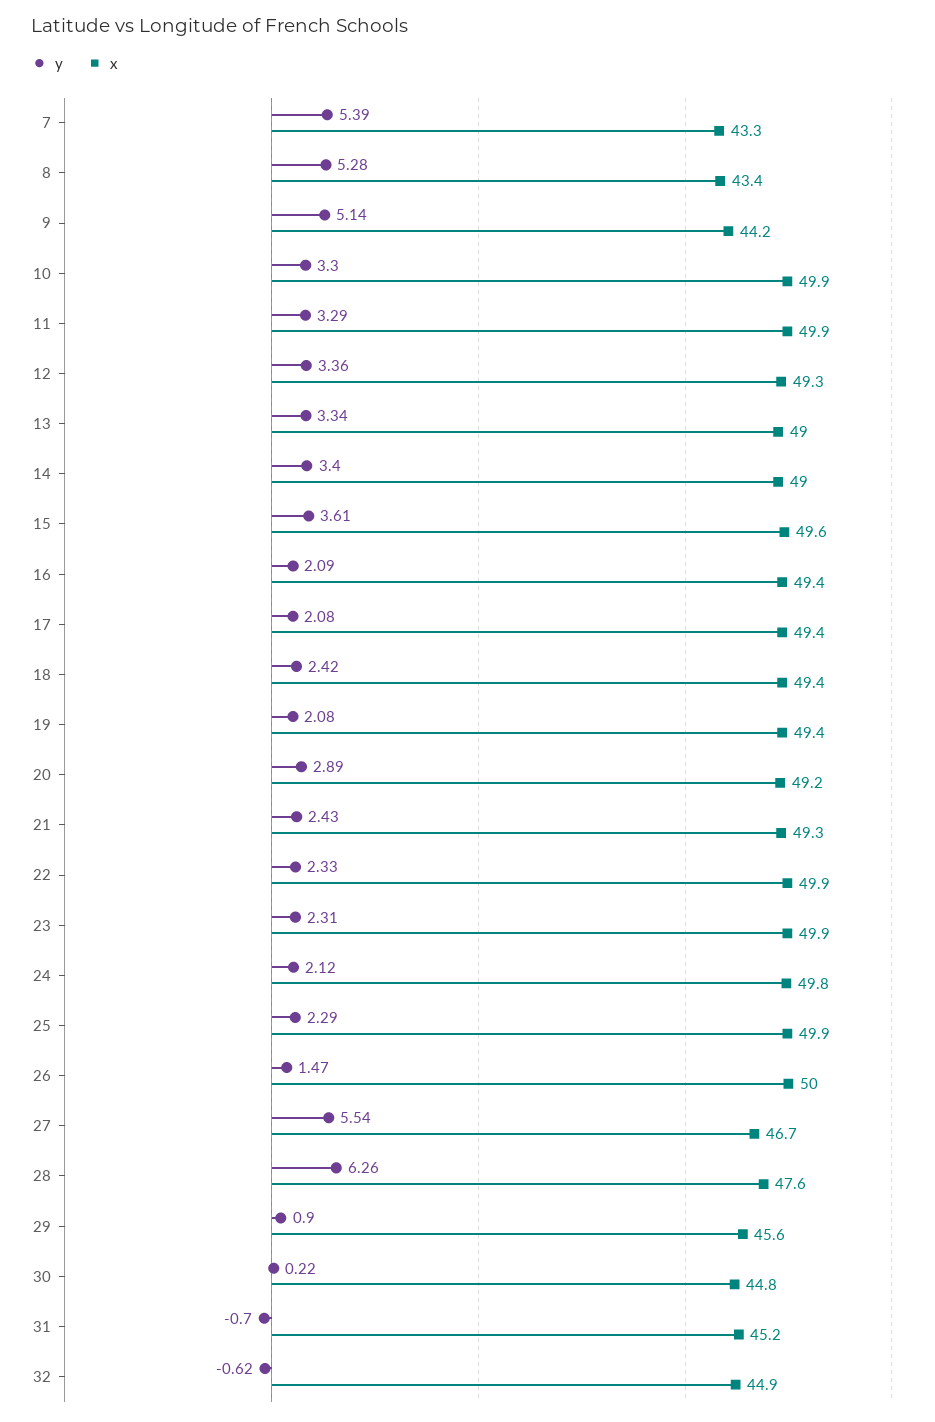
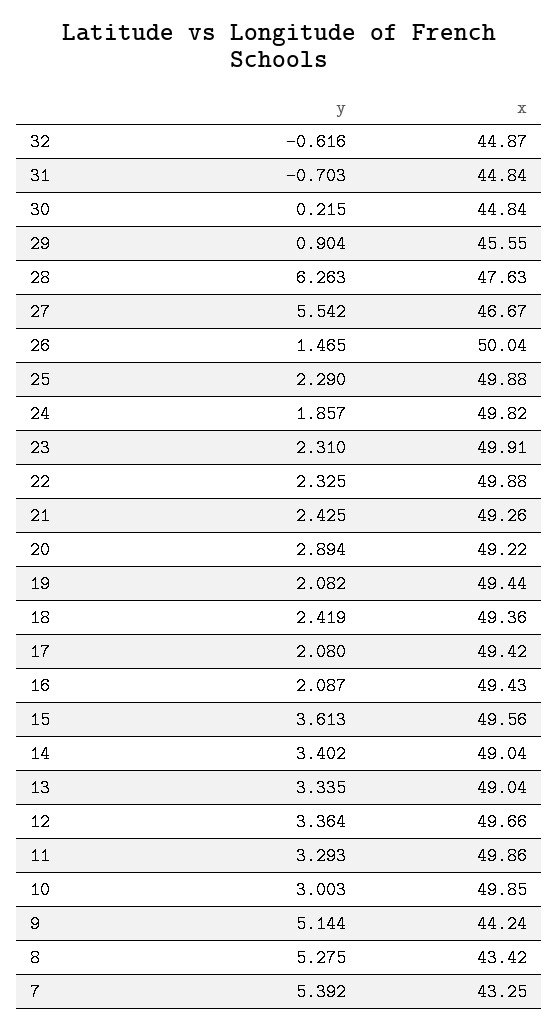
  {
    "y": {
      "7": 5.392,
      "8": 5.275,
      "9": 5.144,
-     "10": 3.3,
+     "10": 3.003,
      "11": 3.293,
      "12": 3.364,
      "13": 3.335,
      "14": 3.402,
      "15": 3.613,
      "16": 2.087,
      "17": 2.08,
      "18": 2.419,
      "19": 2.082,
      "20": 2.894,
      "21": 2.425,
      "22": 2.325,
      "23": 2.31,
-     "24": 2.12,
+     "24": 1.857,
      "25": 2.29,
      "26": 1.465,
      "27": 5.542,
      "28": 6.263,
      "29": 0.904,
      "30": 0.215,
      "31": -0.703,
      "32": -0.616
    },
    "x": {
      "7": 43.25,
      "8": 43.42,
      "9": 44.24,
      "10": 49.85,
      "11": 49.86,
-     "12": 49.3,
+     "12": 49.66,
      "13": 49.04,
      "14": 49.04,
      "15": 49.56,
      "16": 49.43,
      "17": 49.42,
      "18": 49.36,
      "19": 49.44,
      "20": 49.22,
      "21": 49.26,
      "22": 49.88,
      "23": 49.91,
      "24": 49.82,
      "25": 49.88,
      "26": 50.04,
      "27": 46.67,
      "28": 47.63,
      "29": 45.55,
      "30": 44.84,
-     "31": 45.2,
+     "31": 44.84,
      "32": 44.87
    }
  }

